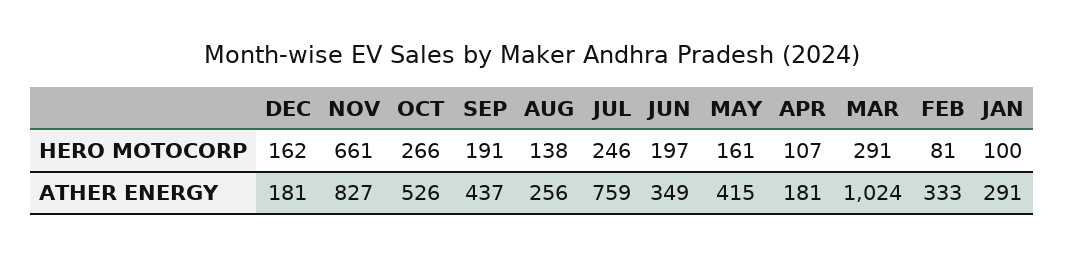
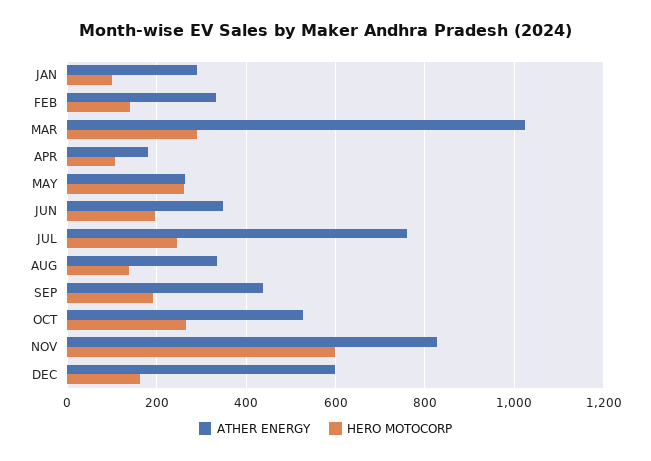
  {
    "HERO MOTOCORP": {
      "DEC": 162,
-     "NOV": 661,
+     "NOV": 600,
      "OCT": 266,
      "SEP": 191,
      "AUG": 138,
      "JUL": 246,
      "JUN": 197,
-     "MAY": 161,
+     "MAY": 260,
      "APR": 107,
      "MAR": 291,
-     "FEB": 81,
+     "FEB": 140,
      "JAN": 100
    },
    "ATHER ENERGY": {
-     "DEC": 181,
+     "DEC": 600,
      "NOV": 827,
      "OCT": 526,
      "SEP": 437,
-     "AUG": 256,
+     "AUG": 340,
      "JUL": 759,
      "JUN": 349,
-     "MAY": 415,
+     "MAY": 260,
      "APR": 181,
      "MAR": 1024,
      "FEB": 333,
      "JAN": 291
    }
  }

